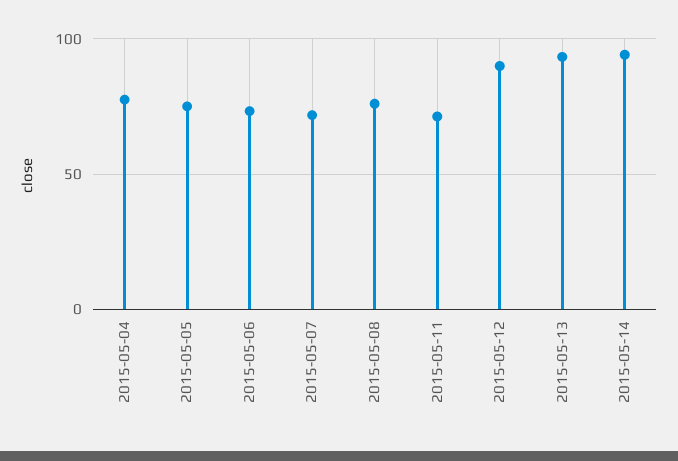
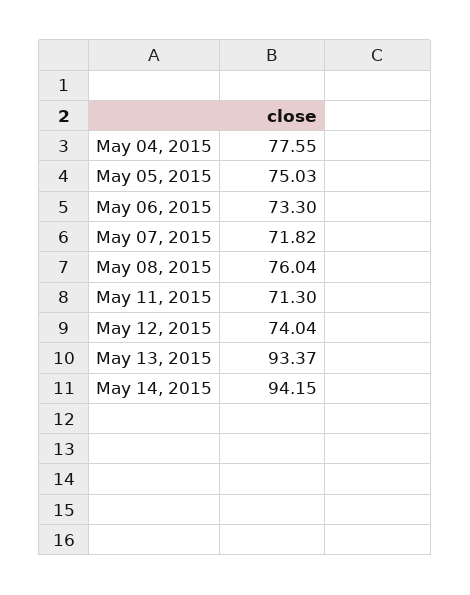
  {
    "2015-05-04": 77.55,
    "2015-05-05": 75.03,
    "2015-05-06": 73.3,
    "2015-05-07": 71.82,
    "2015-05-08": 76.04,
    "2015-05-11": 71.3,
-   "2015-05-12": 90,
+   "2015-05-12": 74.04,
    "2015-05-13": 93.37,
    "2015-05-14": 94.15
  }

